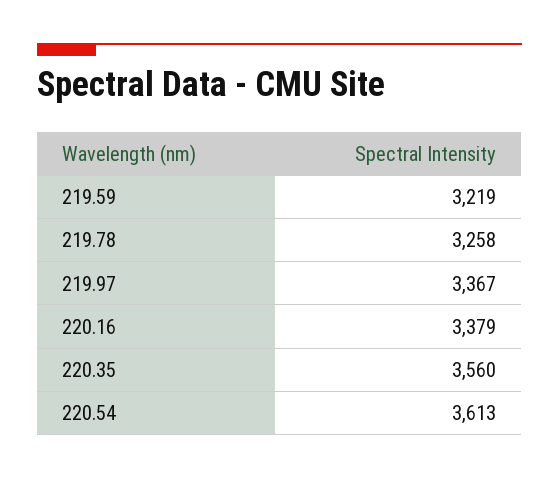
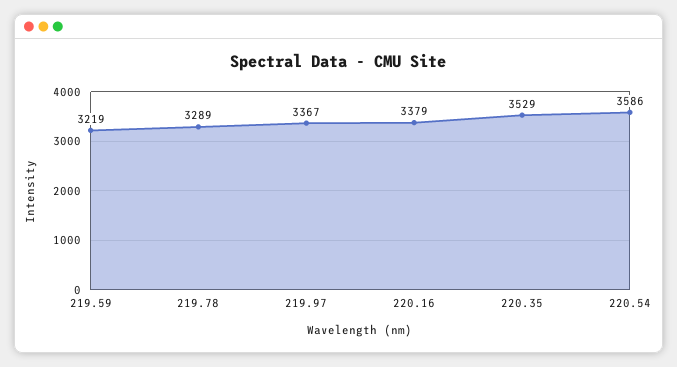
  {
    "219.59": 3219,
-   "219.78": 3258,
+   "219.78": 3289,
    "219.97": 3367,
    "220.16": 3379,
-   "220.35": 3560,
+   "220.35": 3529,
-   "220.54": 3613
+   "220.54": 3586
  }

